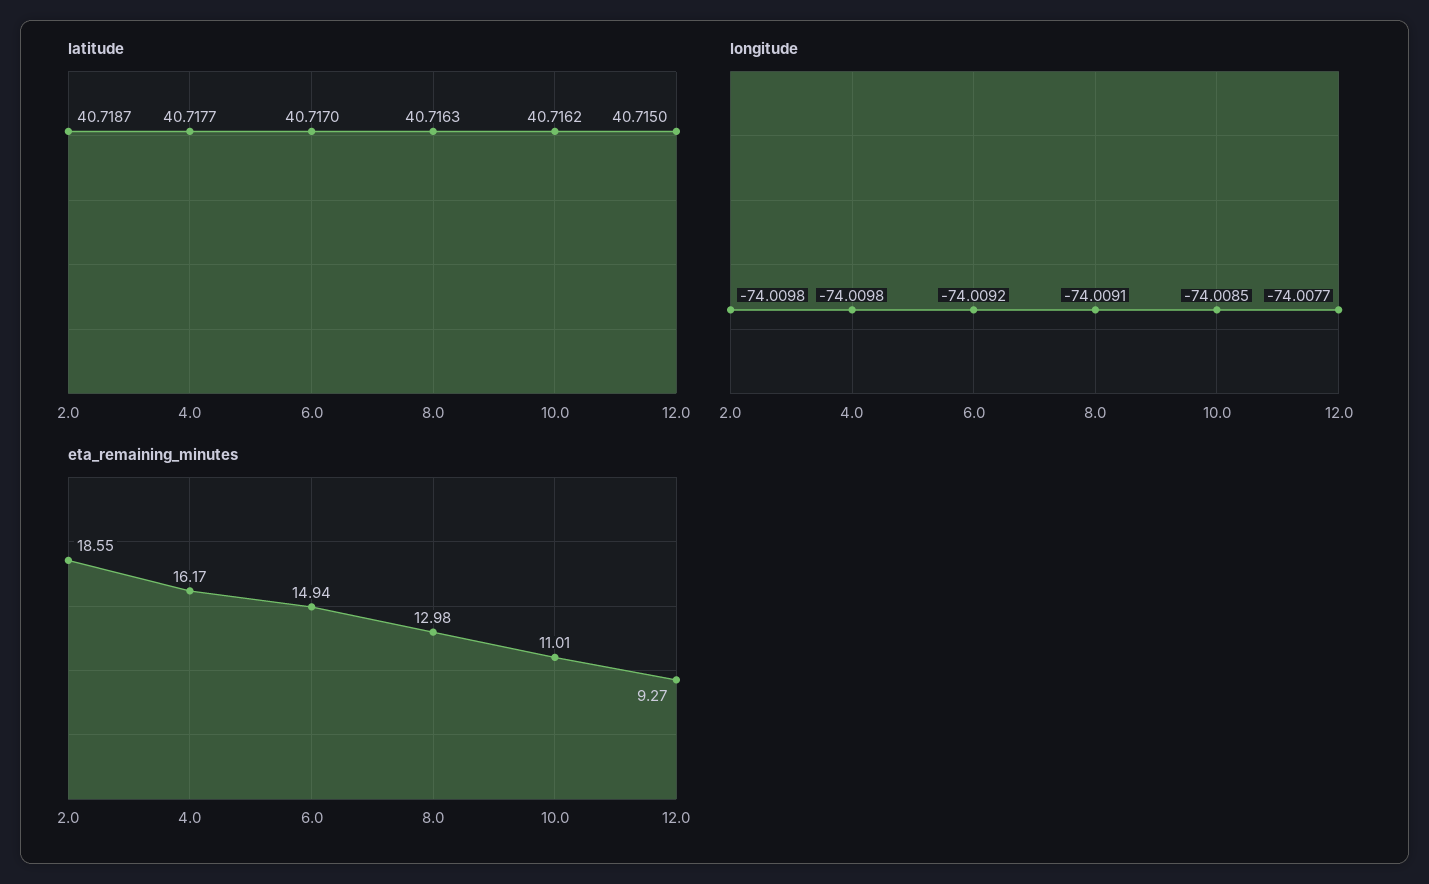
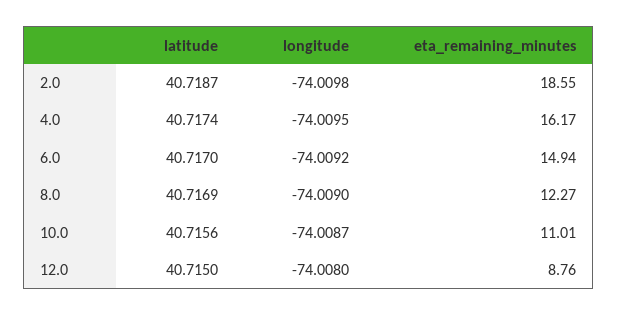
  {
    "latitude": {
      "2.0": 40.7187,
-     "4.0": 40.7177,
+     "4.0": 40.7174,
      "6.0": 40.717,
-     "8.0": 40.7163,
+     "8.0": 40.7169,
-     "10.0": 40.7162,
+     "10.0": 40.7156,
      "12.0": 40.715
    },
    "longitude": {
      "2.0": -74.0098,
-     "4.0": -74.0098,
+     "4.0": -74.0095,
      "6.0": -74.0092,
-     "8.0": -74.0091,
+     "8.0": -74.009,
-     "10.0": -74.0085,
+     "10.0": -74.0087,
-     "12.0": -74.0077
+     "12.0": -74.008
    },
    "eta_remaining_minutes": {
      "2.0": 18.55,
      "4.0": 16.17,
      "6.0": 14.94,
-     "8.0": 12.98,
+     "8.0": 12.27,
      "10.0": 11.01,
-     "12.0": 9.27
+     "12.0": 8.76
    }
  }

